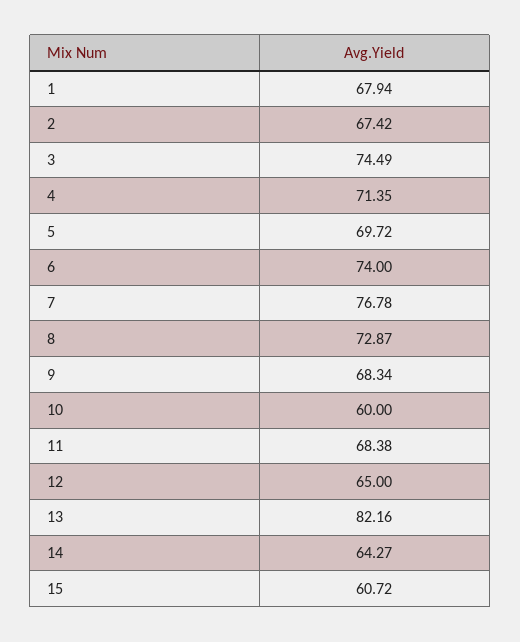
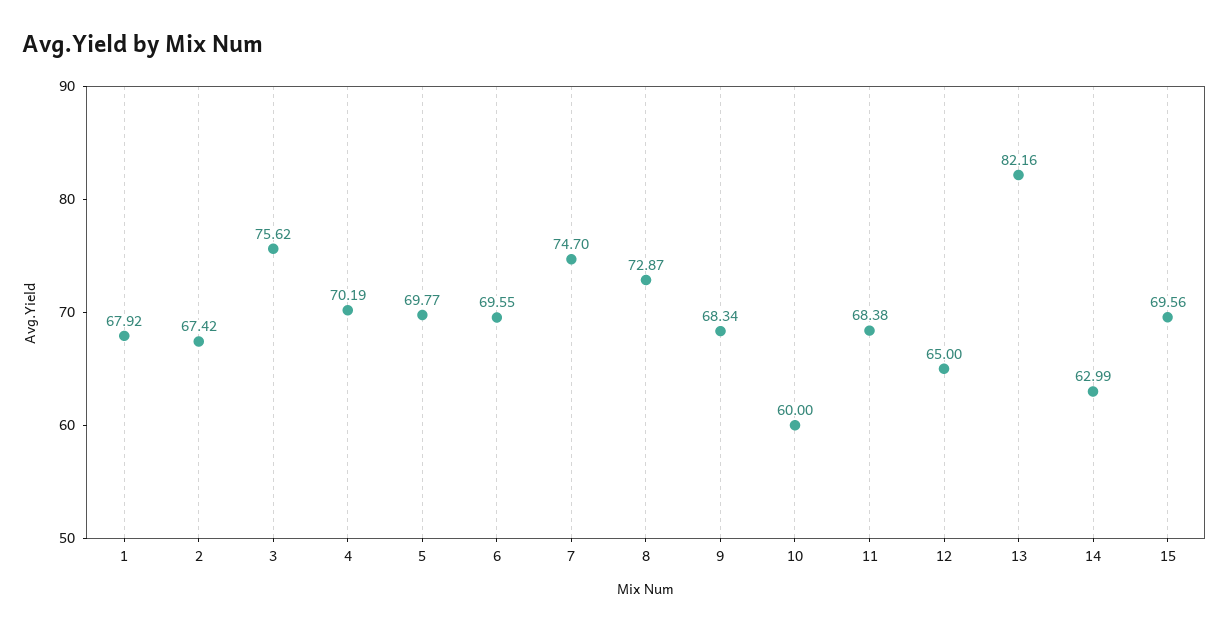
  {
-   "1": 67.94,
+   "1": 67.92,
    "2": 67.42,
-   "3": 74.49,
+   "3": 75.62,
-   "4": 71.35,
+   "4": 70.19,
-   "5": 69.72,
+   "5": 69.77,
-   "6": 74,
+   "6": 69.55,
-   "7": 76.78,
+   "7": 74.7,
    "8": 72.87,
    "9": 68.34,
    "10": 60,
    "11": 68.38,
    "12": 65,
    "13": 82.16,
-   "14": 64.27,
+   "14": 62.99,
-   "15": 60.72
+   "15": 69.56
  }

